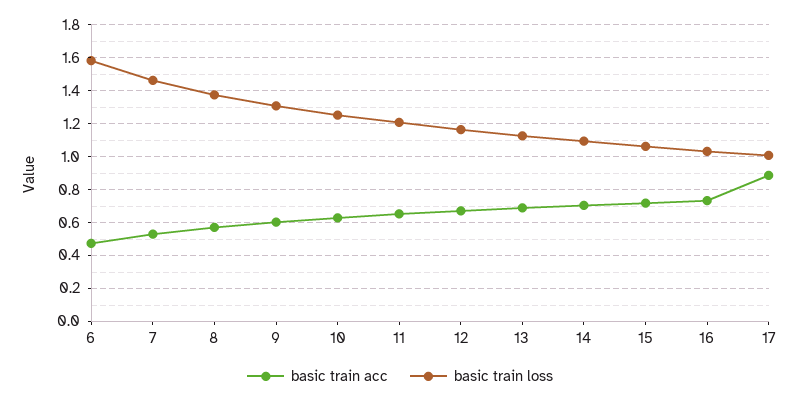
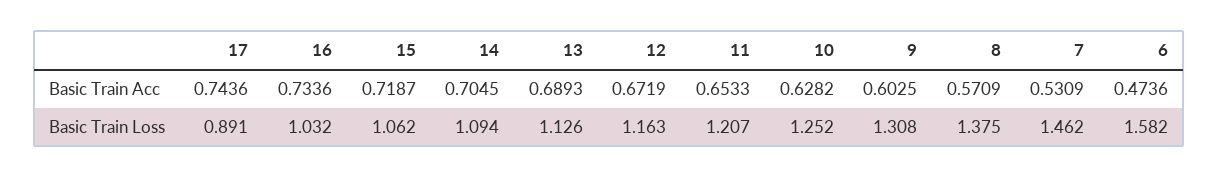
  {
    "basic train acc": {
      "6": 0.4736,
      "7": 0.5309,
      "8": 0.5709,
      "9": 0.6025,
      "10": 0.6282,
      "11": 0.6533,
      "12": 0.6719,
      "13": 0.6893,
      "14": 0.7045,
      "15": 0.7187,
      "16": 0.7336,
-     "17": 0.9
+     "17": 0.7436
    },
    "basic train loss": {
      "6": 1.582,
      "7": 1.462,
      "8": 1.375,
      "9": 1.308,
      "10": 1.252,
      "11": 1.207,
      "12": 1.163,
      "13": 1.126,
      "14": 1.094,
      "15": 1.062,
      "16": 1.032,
-     "17": 1
+     "17": 0.891
    }
  }

